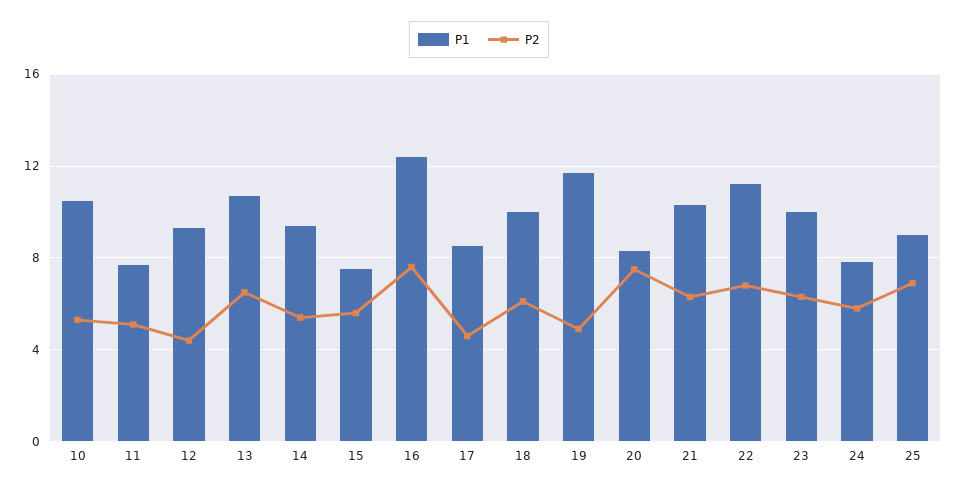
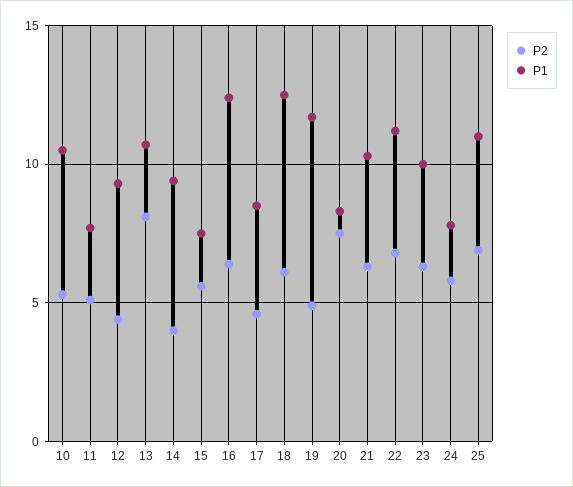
  {
    "P1": {
      "10": 10.5,
      "11": 7.5,
      "12": 9.5,
      "13": 10.5,
      "14": 9.5,
      "15": 7.5,
      "16": 12.5,
      "17": 8.5,
-     "18": 10,
+     "18": 12.5,
      "19": 11.5,
      "20": 8.5,
      "21": 10.5,
      "22": 11,
      "23": 10,
      "24": 8,
-     "25": 9
+     "25": 11
    },
    "P2": {
      "10": 5.5,
      "11": 5,
      "12": 4.5,
-     "13": 6.5,
+     "13": 8,
-     "14": 5.5,
+     "14": 4,
      "15": 5.5,
-     "16": 7.5,
+     "16": 6.5,
      "17": 4.5,
      "18": 6,
      "19": 5,
      "20": 7.5,
      "21": 6.5,
      "22": 7,
      "23": 6.5,
      "24": 6,
      "25": 7
    }
  }

